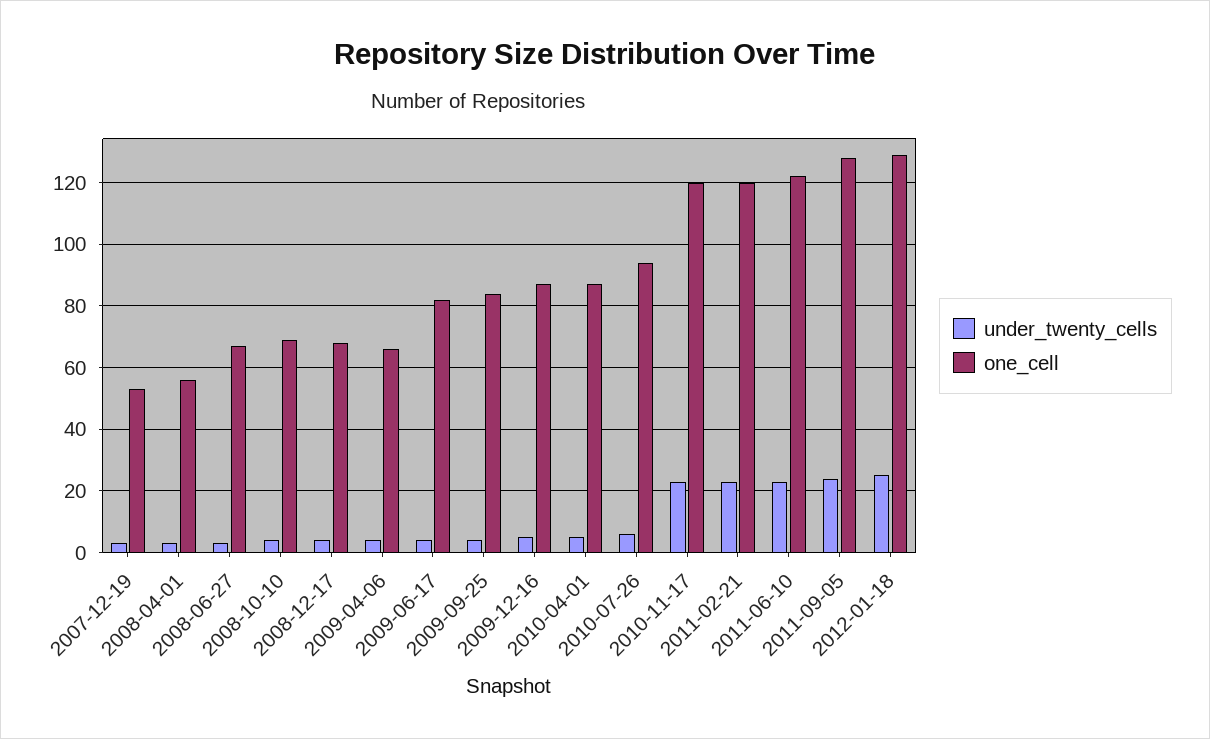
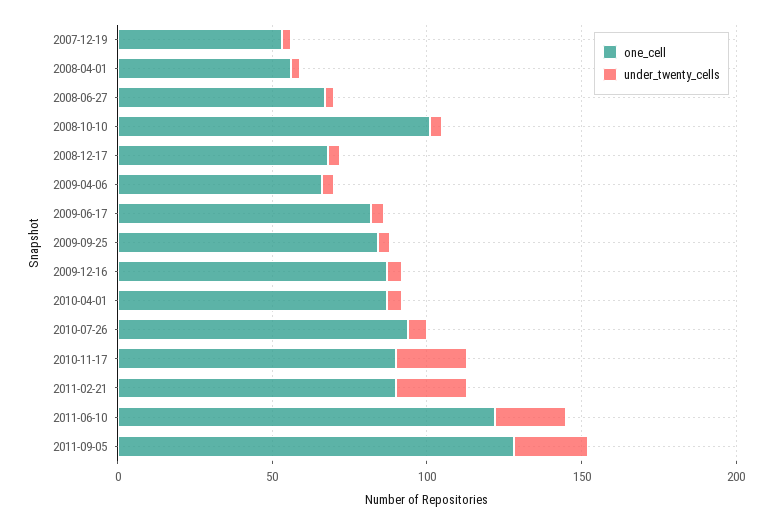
  {
    "under_twenty_cells": {
      "2007-12-19": 5,
      "2008-04-01": 5,
      "2008-06-27": 5,
      "2008-10-10": 5,
      "2008-12-17": 5,
      "2009-04-06": 5,
      "2009-06-17": 5,
      "2009-09-25": 5,
      "2009-12-16": 5,
      "2010-04-01": 5,
      "2010-07-26": 5,
      "2010-11-17": 25,
      "2011-02-21": 25,
      "2011-06-10": 25,
-     "2011-09-05": 25,
+     "2011-09-05": 25
-     "2012-01-18": 25
    },
    "one_cell": {
      "2007-12-19": 55,
      "2008-04-01": 55,
      "2008-06-27": 65,
-     "2008-10-10": 70,
+     "2008-10-10": 100,
      "2008-12-17": 70,
      "2009-04-06": 65,
      "2009-06-17": 80,
      "2009-09-25": 85,
      "2009-12-16": 85,
      "2010-04-01": 85,
      "2010-07-26": 95,
-     "2010-11-17": 120,
+     "2010-11-17": 90,
-     "2011-02-21": 120,
+     "2011-02-21": 90,
      "2011-06-10": 120,
-     "2011-09-05": 130,
+     "2011-09-05": 130
-     "2012-01-18": 130
    }
  }

